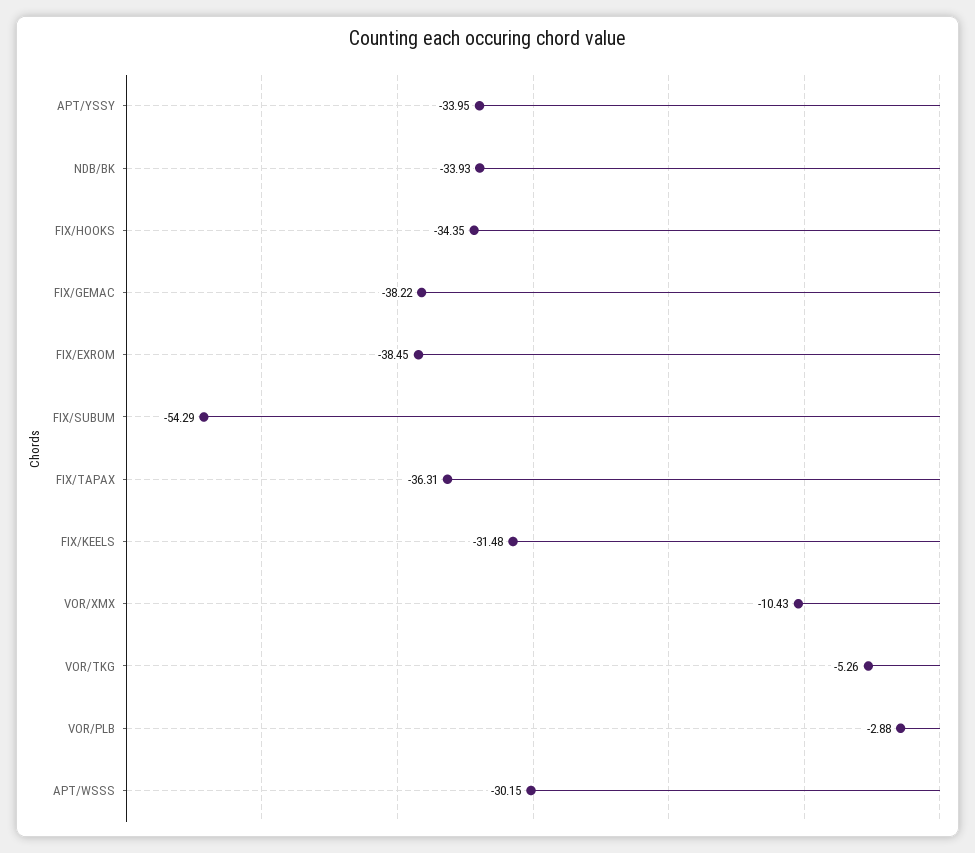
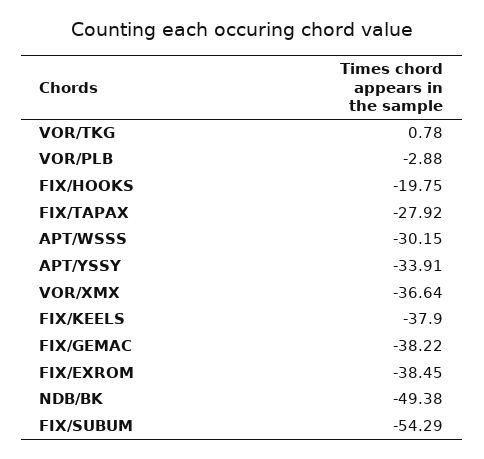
  {
-   "APT/YSSY": -33.95,
+   "APT/YSSY": -33.91,
-   "NDB/BK": -33.93,
+   "NDB/BK": -49.38,
-   "FIX/HOOKS": -34.35,
+   "FIX/HOOKS": -19.75,
    "FIX/GEMAC": -38.22,
    "FIX/EXROM": -38.45,
    "FIX/SUBUM": -54.29,
-   "FIX/TAPAX": -36.31,
+   "FIX/TAPAX": -27.92,
-   "FIX/KEELS": -31.48,
+   "FIX/KEELS": -37.9,
-   "VOR/XMX": -10.43,
+   "VOR/XMX": -36.64,
-   "VOR/TKG": -5.26,
+   "VOR/TKG": 0.78,
    "VOR/PLB": -2.88,
    "APT/WSSS": -30.15
  }

